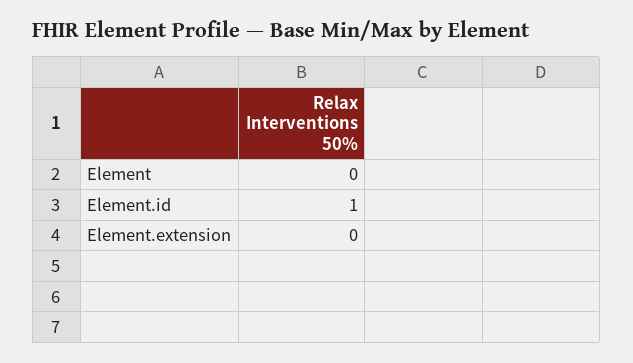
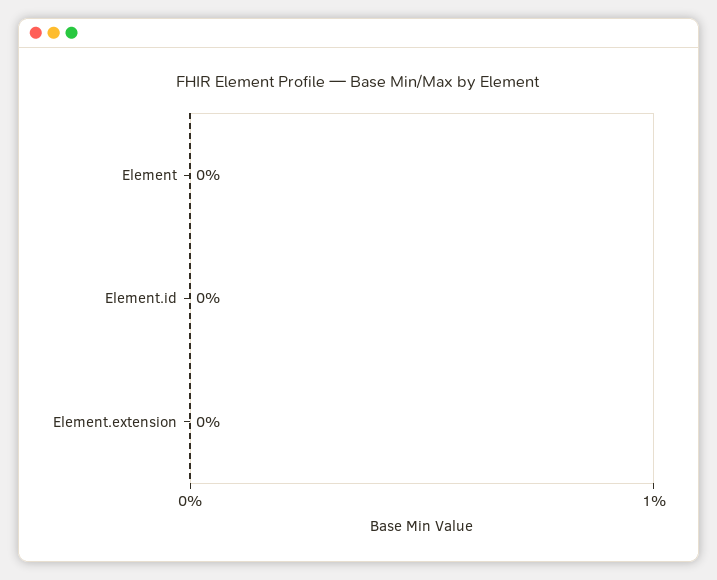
  {
    "Element": 0,
-   "Element.id": 1,
+   "Element.id": 0,
    "Element.extension": 0
  }

